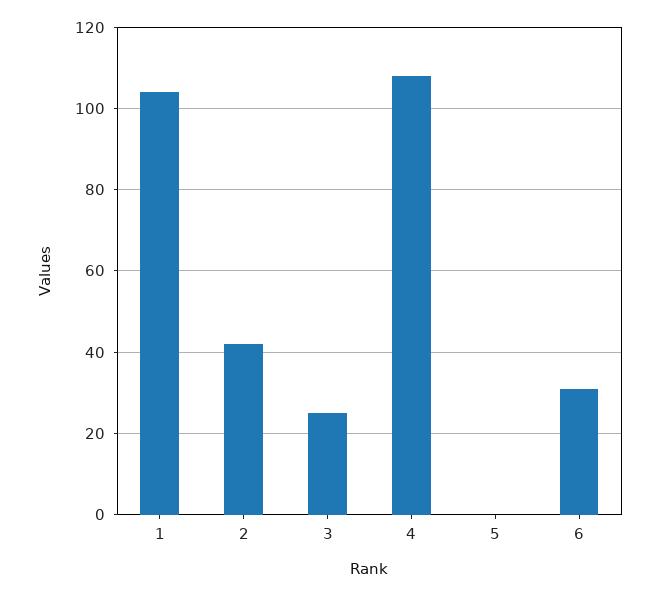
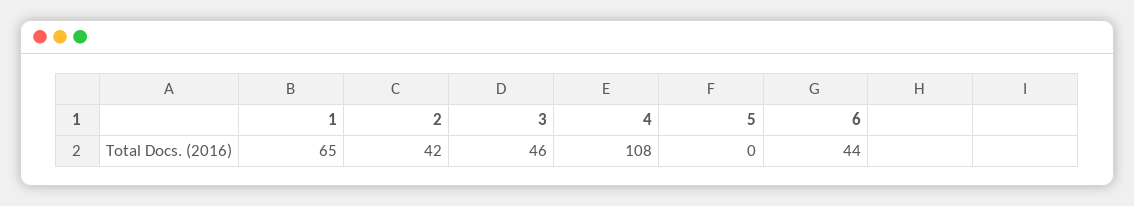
  {
-   "1": 105,
+   "1": 65,
    "2": 42,
-   "3": 25,
+   "3": 46,
    "4": 108,
    "5": 0,
-   "6": 30
+   "6": 44
  }

